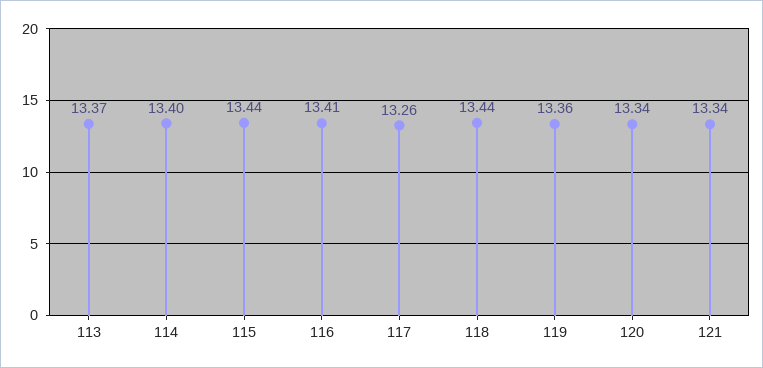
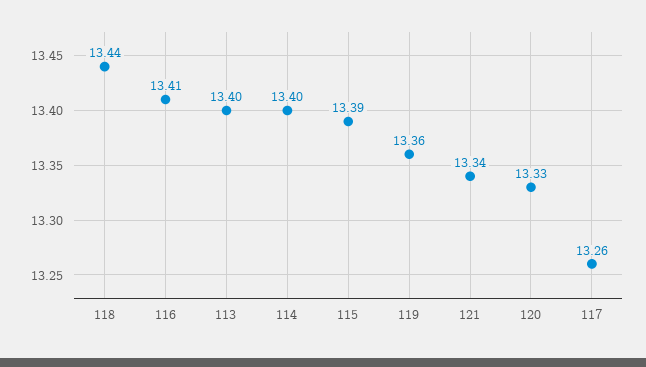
  {
-   "113": 13.37,
+   "113": 13.4,
    "114": 13.4,
-   "115": 13.44,
+   "115": 13.39,
    "116": 13.41,
    "117": 13.26,
    "118": 13.44,
    "119": 13.36,
-   "120": 13.34,
+   "120": 13.33,
    "121": 13.34
  }

